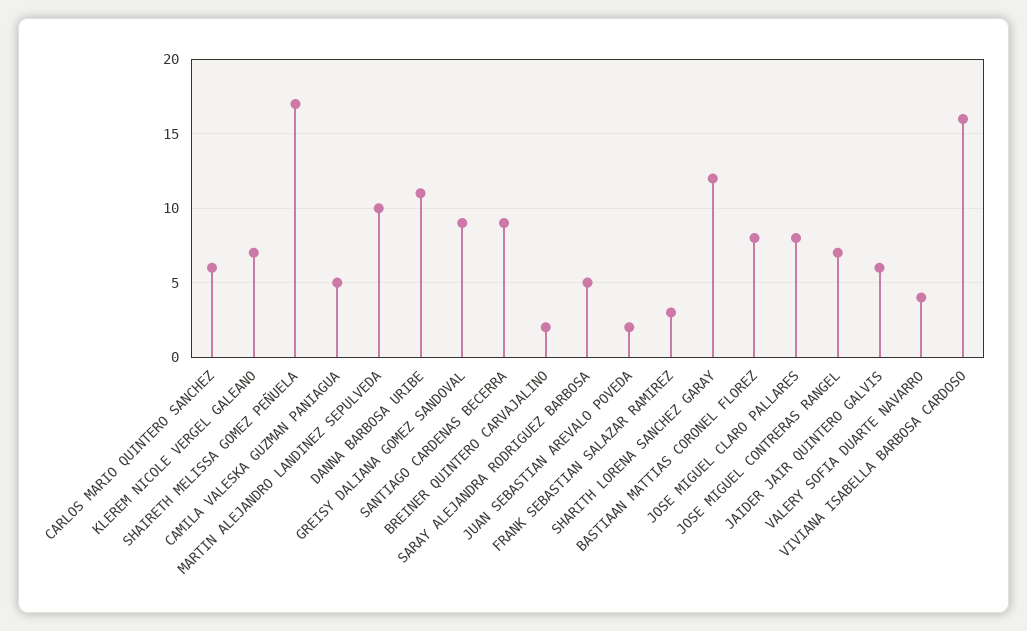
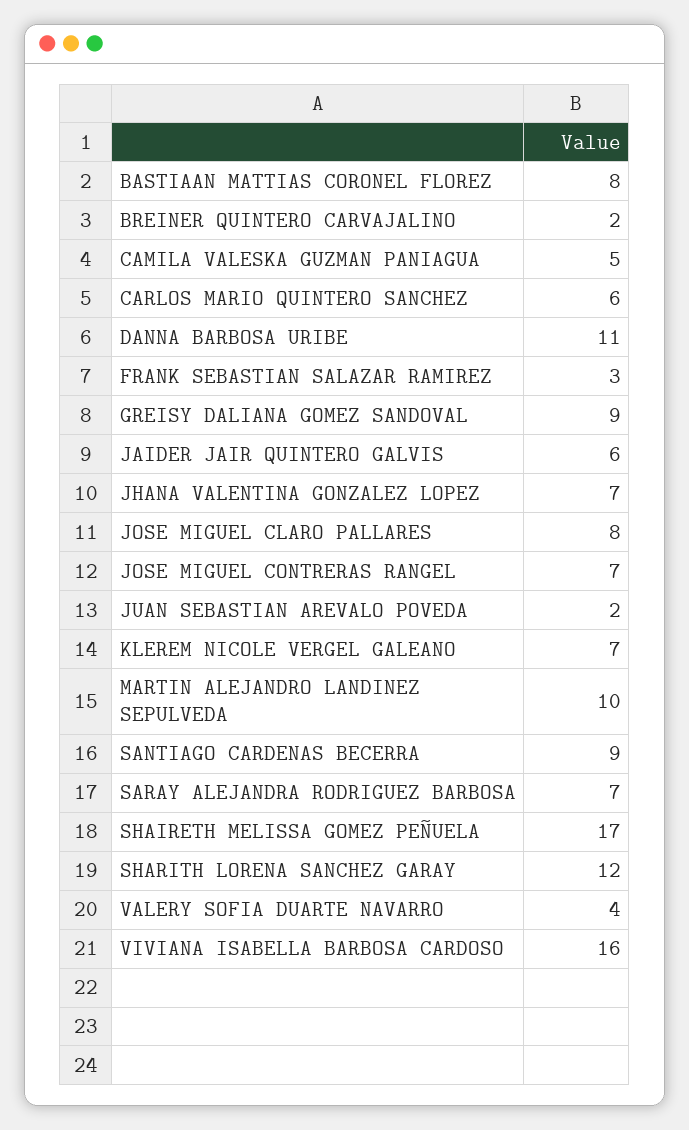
  {
    "CARLOS MARIO QUINTERO SANCHEZ": 6,
    "KLEREM NICOLE VERGEL GALEANO": 7,
    "SHAIRETH MELISSA GOMEZ PEÑUELA": 17,
    "CAMILA VALESKA GUZMAN PANIAGUA": 5,
    "MARTIN ALEJANDRO LANDINEZ SEPULVEDA": 10,
    "DANNA BARBOSA URIBE": 11,
    "GREISY DALIANA GOMEZ SANDOVAL": 9,
    "SANTIAGO CARDENAS BECERRA": 9,
    "BREINER QUINTERO CARVAJALINO": 2,
-   "SARAY ALEJANDRA RODRIGUEZ BARBOSA": 5,
+   "SARAY ALEJANDRA RODRIGUEZ BARBOSA": 7,
    "JUAN SEBASTIAN AREVALO POVEDA": 2,
    "FRANK SEBASTIAN SALAZAR RAMIREZ": 3,
    "SHARITH LORENA SANCHEZ GARAY": 12,
    "BASTIAAN MATTIAS CORONEL FLOREZ": 8,
    "JOSE MIGUEL CLARO PALLARES": 8,
    "JOSE MIGUEL CONTRERAS RANGEL": 7,
    "JAIDER JAIR QUINTERO GALVIS": 6,
    "VALERY SOFIA DUARTE NAVARRO": 4,
-   "VIVIANA ISABELLA BARBOSA CARDOSO": 16
+   "VIVIANA ISABELLA BARBOSA CARDOSO": 16,
+   "JHANA VALENTINA GONZALEZ LOPEZ": 7
  }

